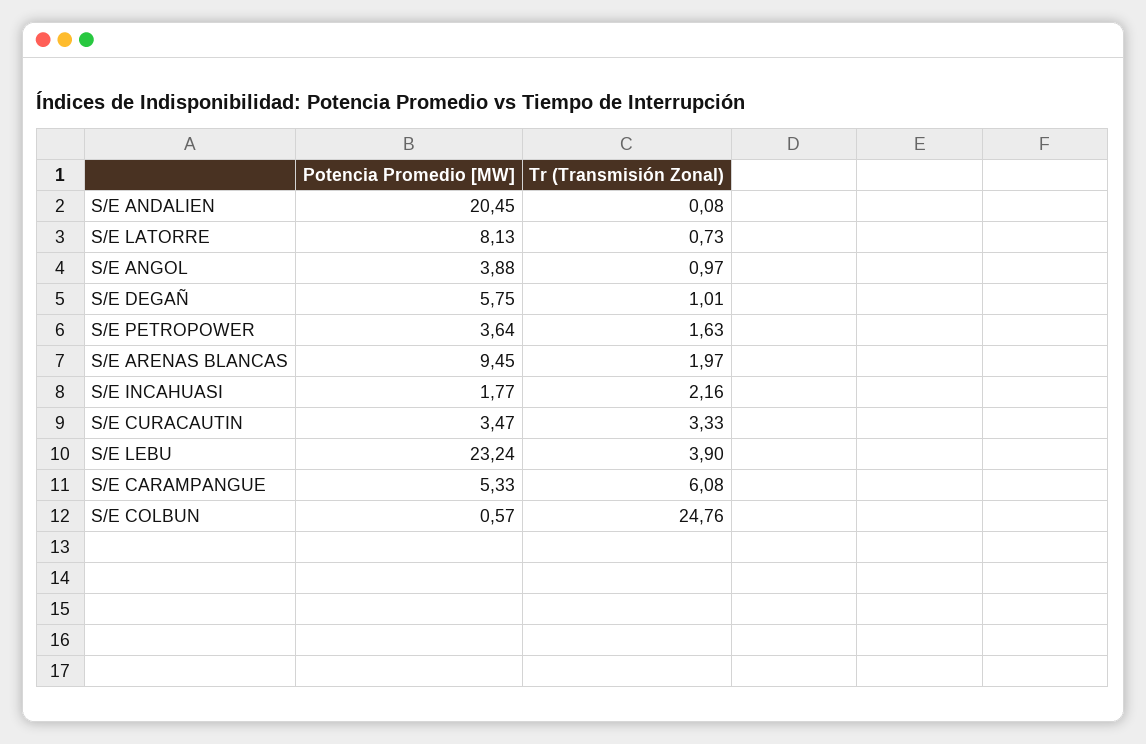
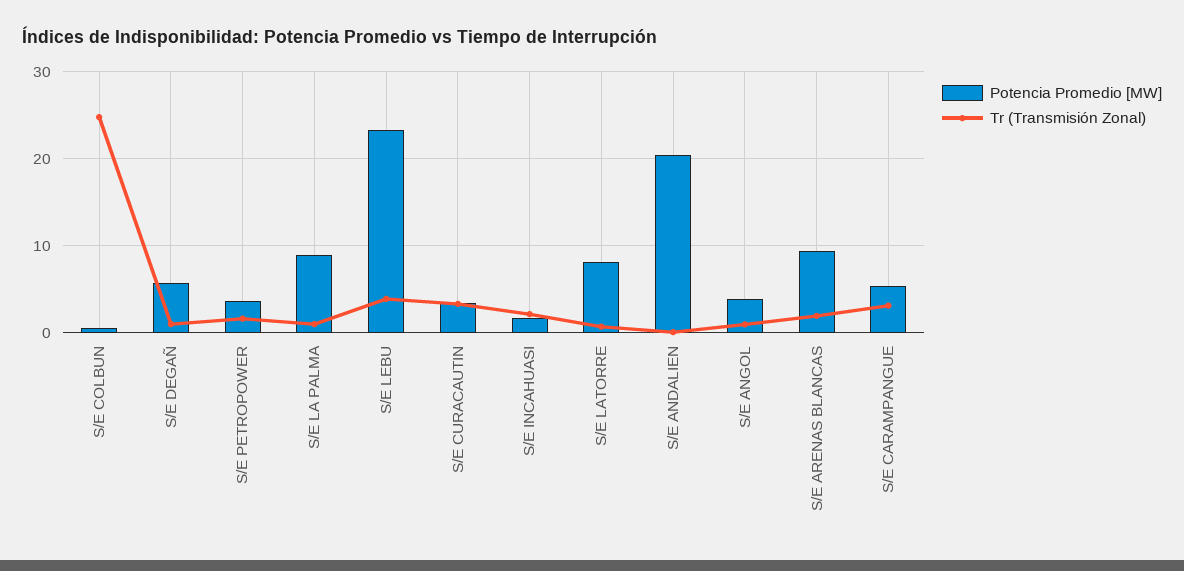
  {
    "Potencia Promedio [MW]": {
      "S/E ANDALIEN": 20.45,
      "S/E LATORRE": 8.13,
      "S/E ANGOL": 3.88,
      "S/E DEGAÑ": 5.75,
      "S/E PETROPOWER": 3.64,
      "S/E ARENAS BLANCAS": 9.45,
      "S/E INCAHUASI": 1.77,
      "S/E CURACAUTIN": 3.47,
      "S/E LEBU": 23.24,
      "S/E CARAMPANGUE": 5.33,
-     "S/E COLBUN": 0.57
+     "S/E COLBUN": 0.57,
+     "S/E LA PALMA": 9
    },
    "Tr (Transmisión Zonal)": {
      "S/E ANDALIEN": 0.08,
      "S/E LATORRE": 0.73,
      "S/E ANGOL": 0.97,
      "S/E DEGAÑ": 1.01,
      "S/E PETROPOWER": 1.63,
      "S/E ARENAS BLANCAS": 1.97,
      "S/E INCAHUASI": 2.16,
      "S/E CURACAUTIN": 3.33,
      "S/E LEBU": 3.9,
-     "S/E CARAMPANGUE": 6.08,
+     "S/E CARAMPANGUE": 3,
-     "S/E COLBUN": 24.76
+     "S/E COLBUN": 24.76,
+     "S/E LA PALMA": 1
    }
  }

